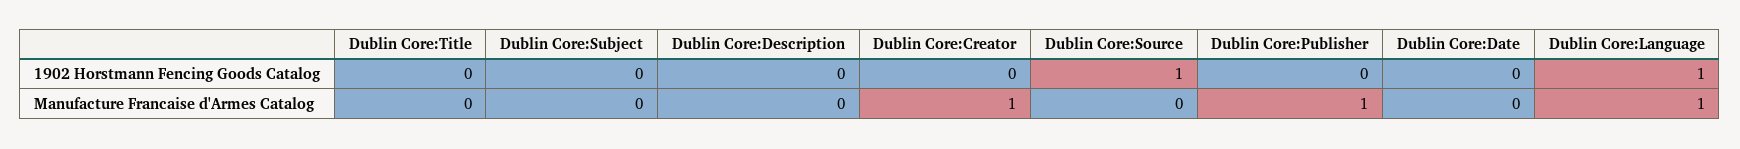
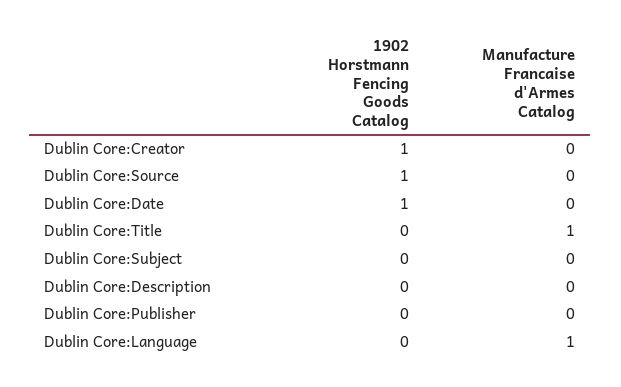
  {
    "Dublin Core:Title": {
      "1902 Horstmann Fencing Goods Catalog": 0,
-     "Manufacture Francaise d'Armes Catalog": 0
+     "Manufacture Francaise d'Armes Catalog": 1
    },
    "Dublin Core:Subject": {
      "1902 Horstmann Fencing Goods Catalog": 0,
      "Manufacture Francaise d'Armes Catalog": 0
    },
    "Dublin Core:Description": {
      "1902 Horstmann Fencing Goods Catalog": 0,
      "Manufacture Francaise d'Armes Catalog": 0
    },
    "Dublin Core:Creator": {
-     "1902 Horstmann Fencing Goods Catalog": 0,
+     "1902 Horstmann Fencing Goods Catalog": 1,
-     "Manufacture Francaise d'Armes Catalog": 1
+     "Manufacture Francaise d'Armes Catalog": 0
    },
    "Dublin Core:Source": {
      "1902 Horstmann Fencing Goods Catalog": 1,
      "Manufacture Francaise d'Armes Catalog": 0
    },
    "Dublin Core:Publisher": {
      "1902 Horstmann Fencing Goods Catalog": 0,
-     "Manufacture Francaise d'Armes Catalog": 1
+     "Manufacture Francaise d'Armes Catalog": 0
    },
    "Dublin Core:Date": {
-     "1902 Horstmann Fencing Goods Catalog": 0,
+     "1902 Horstmann Fencing Goods Catalog": 1,
      "Manufacture Francaise d'Armes Catalog": 0
    },
    "Dublin Core:Language": {
-     "1902 Horstmann Fencing Goods Catalog": 1,
+     "1902 Horstmann Fencing Goods Catalog": 0,
      "Manufacture Francaise d'Armes Catalog": 1
    }
  }

